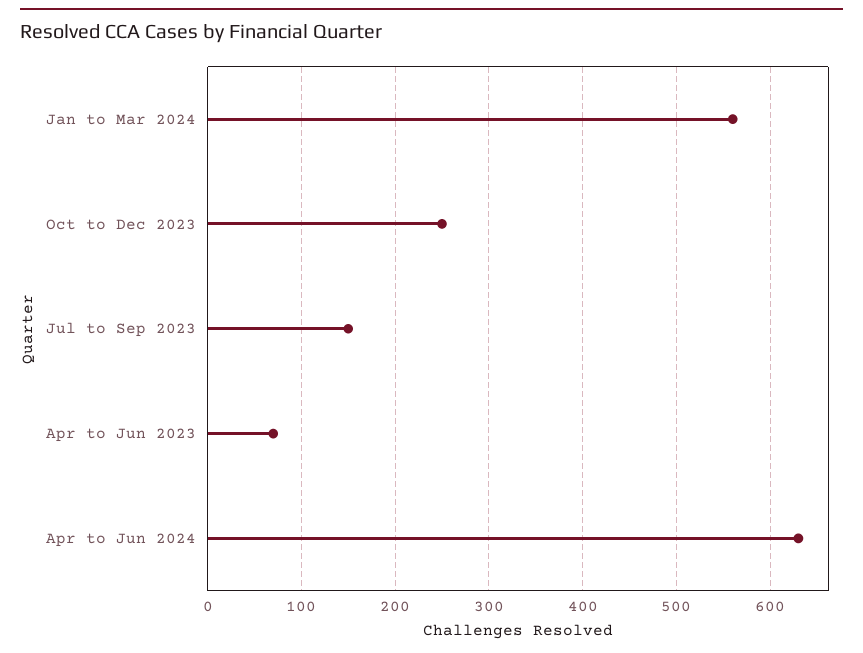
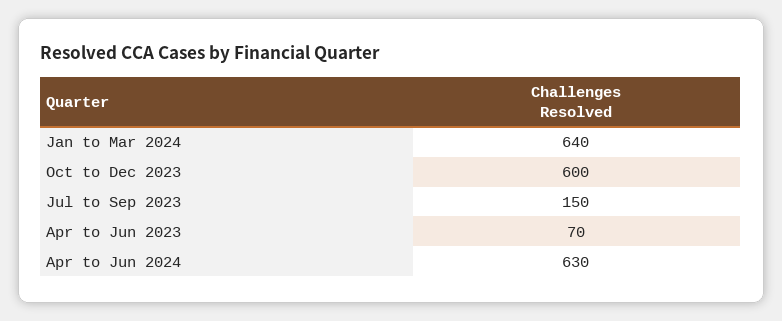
  {
-   "Jan to Mar 2024": 560,
+   "Jan to Mar 2024": 640,
-   "Oct to Dec 2023": 250,
+   "Oct to Dec 2023": 600,
    "Jul to Sep 2023": 150,
    "Apr to Jun 2023": 70,
    "Apr to Jun 2024": 630
  }

